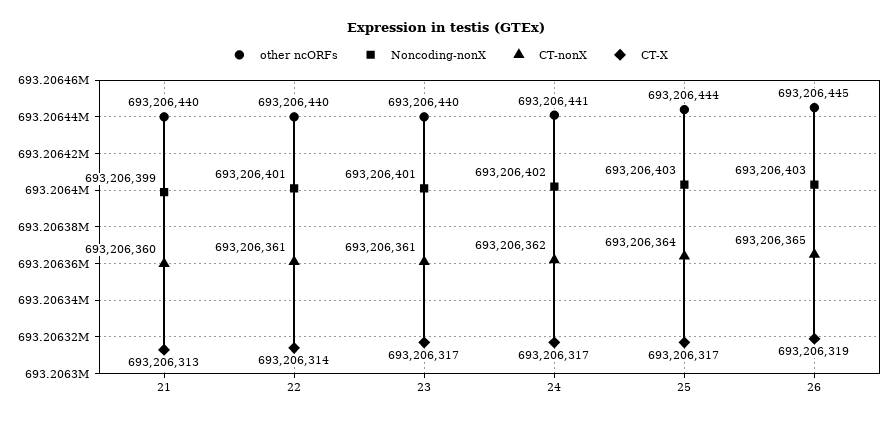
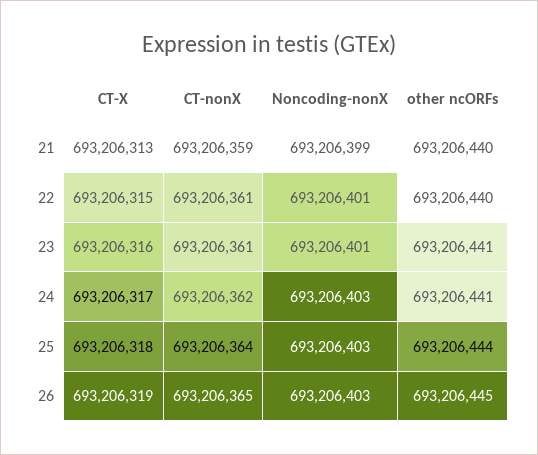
  {
    "other ncORFs": {
      "21": 693206440,
      "22": 693206440,
-     "23": 693206440,
+     "23": 693206441,
      "24": 693206441,
      "25": 693206444,
      "26": 693206445
    },
    "Noncoding-nonX": {
      "21": 693206399,
      "22": 693206401,
      "23": 693206401,
-     "24": 693206402,
+     "24": 693206403,
      "25": 693206403,
      "26": 693206403
    },
    "CT-nonX": {
-     "21": 693206360,
+     "21": 693206359,
      "22": 693206361,
      "23": 693206361,
      "24": 693206362,
      "25": 693206364,
      "26": 693206365
    },
    "CT-X": {
      "21": 693206313,
-     "22": 693206314,
+     "22": 693206315,
-     "23": 693206317,
+     "23": 693206316,
      "24": 693206317,
-     "25": 693206317,
+     "25": 693206318,
      "26": 693206319
    }
  }

